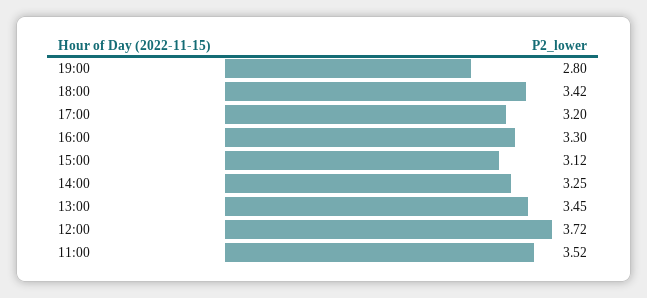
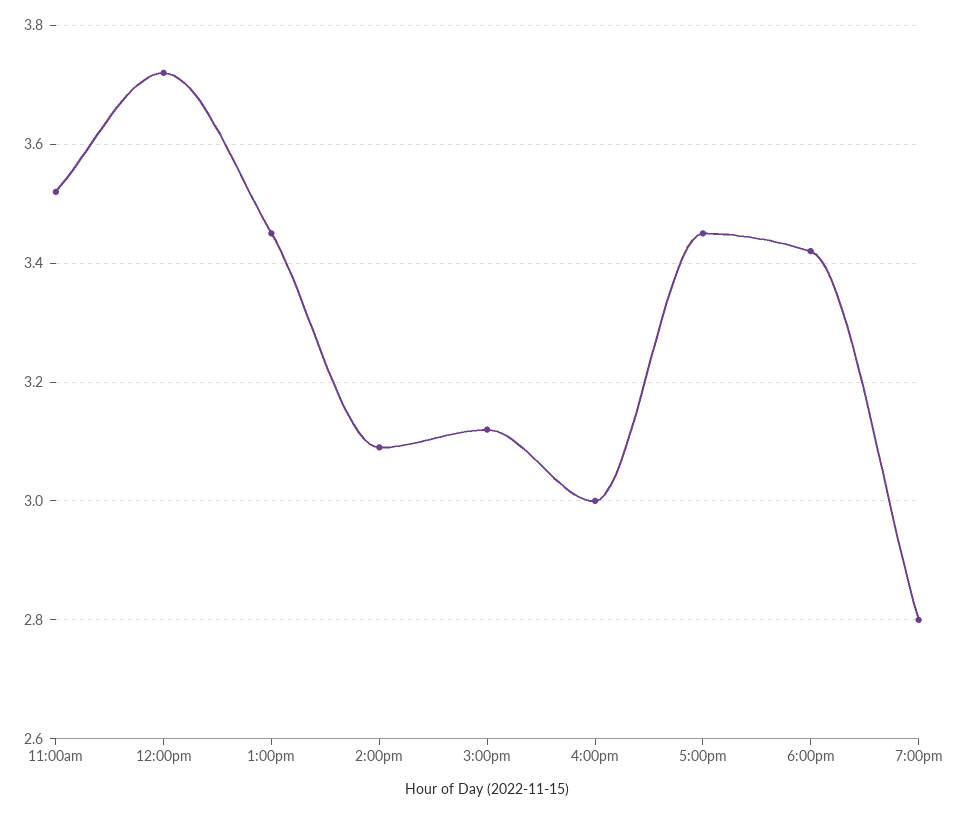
  {
    "19:00": 2.8,
    "18:00": 3.42,
-   "17:00": 3.2,
+   "17:00": 3.45,
-   "16:00": 3.3,
+   "16:00": 3,
    "15:00": 3.12,
-   "14:00": 3.25,
+   "14:00": 3.1,
    "13:00": 3.45,
    "12:00": 3.72,
    "11:00": 3.52
  }

